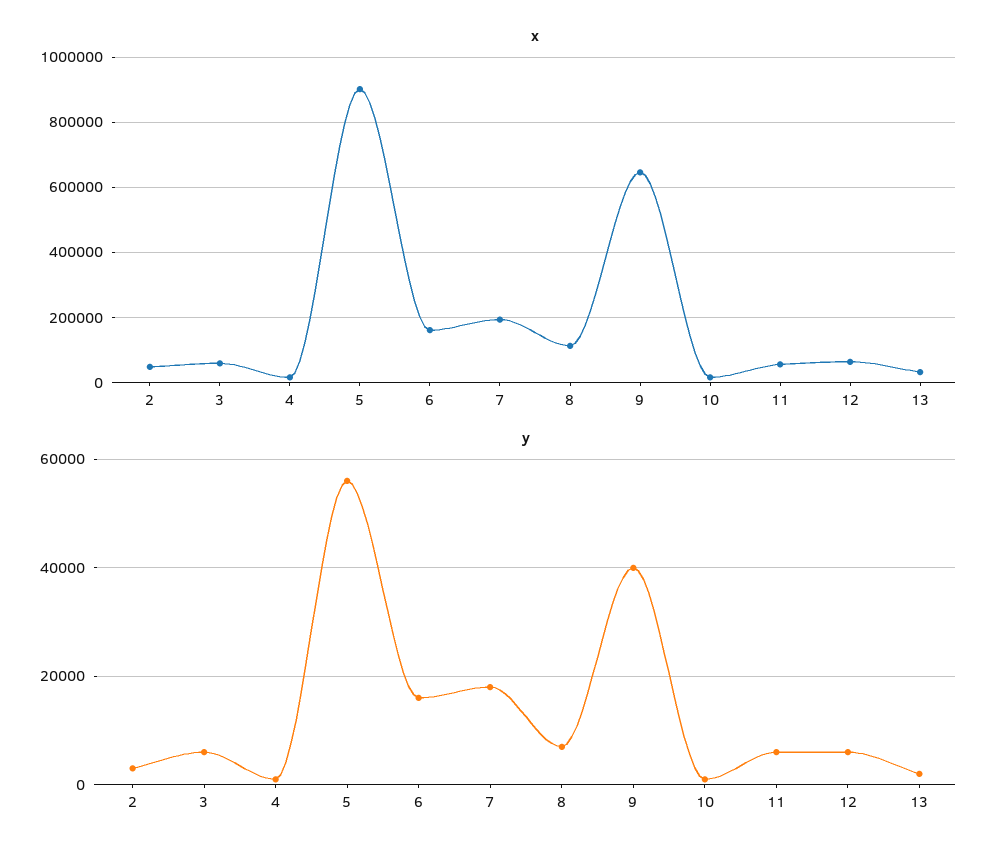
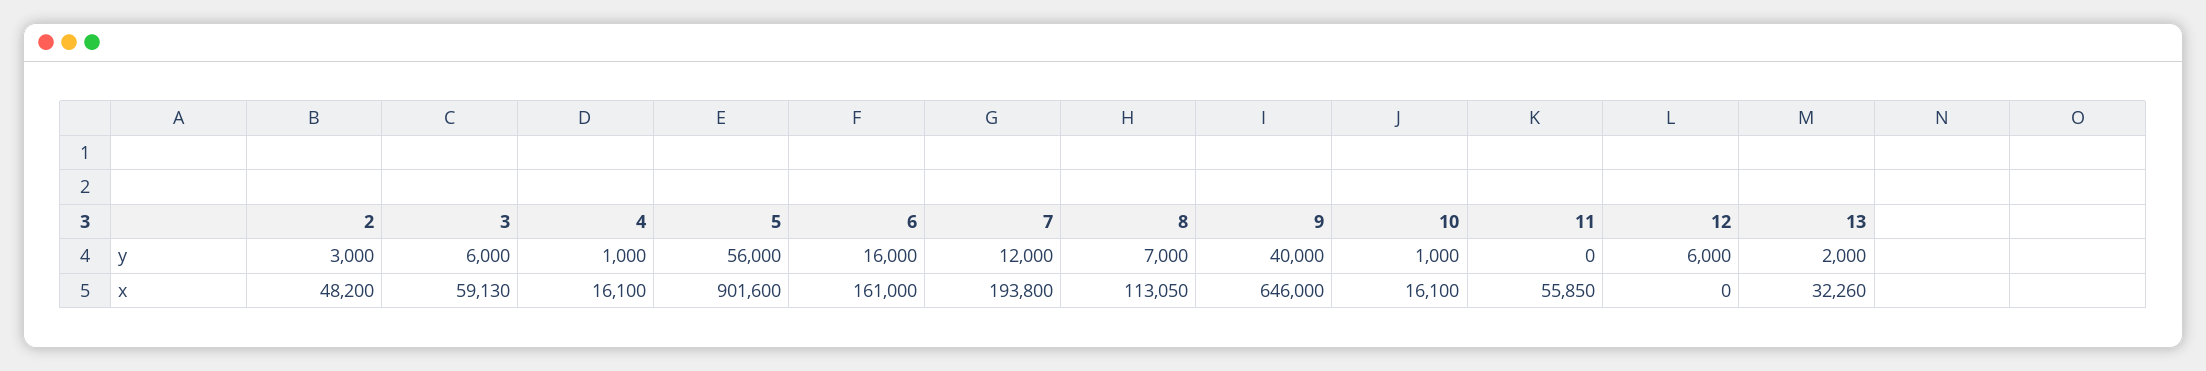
  {
    "x": {
      "2": 48200,
      "3": 59130,
      "4": 16100,
      "5": 901600,
      "6": 161000,
      "7": 193800,
      "8": 113050,
      "9": 646000,
      "10": 16100,
      "11": 55850,
-     "12": 60000,
+     "12": 0,
      "13": 32260
    },
    "y": {
      "2": 3000,
      "3": 6000,
      "4": 1000,
      "5": 56000,
      "6": 16000,
-     "7": 18000,
+     "7": 12000,
      "8": 7000,
      "9": 40000,
      "10": 1000,
-     "11": 6000,
+     "11": 0,
      "12": 6000,
      "13": 2000
    }
  }

